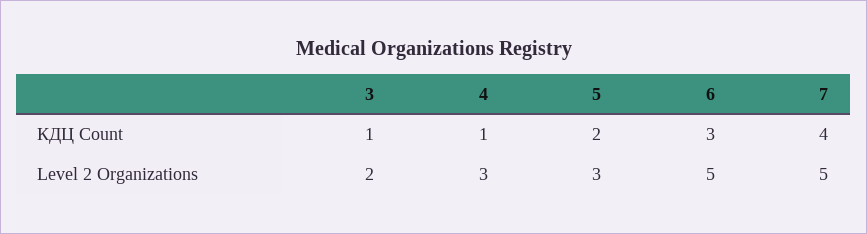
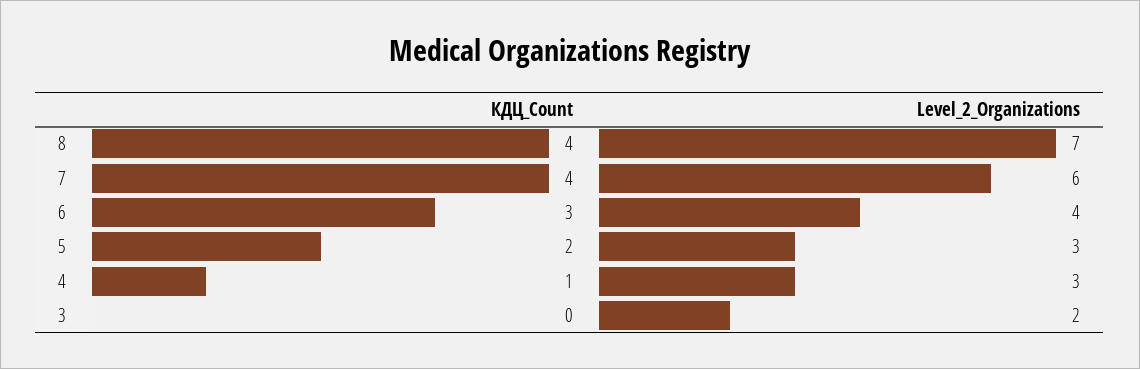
  {
    "3": {
-     "КДЦ Count": 1,
+     "КДЦ Count": 0,
      "Level 2 Organizations": 2
    },
    "4": {
      "КДЦ Count": 1,
      "Level 2 Organizations": 3
    },
    "5": {
      "КДЦ Count": 2,
      "Level 2 Organizations": 3
    },
    "6": {
      "КДЦ Count": 3,
-     "Level 2 Organizations": 5
+     "Level 2 Organizations": 4
    },
    "7": {
      "КДЦ Count": 4,
-     "Level 2 Organizations": 5
+     "Level 2 Organizations": 6
-   }
+   },
+   "8": {
+     "КДЦ Count": 4,
+     "Level 2 Organizations": 7
+   }
  }

